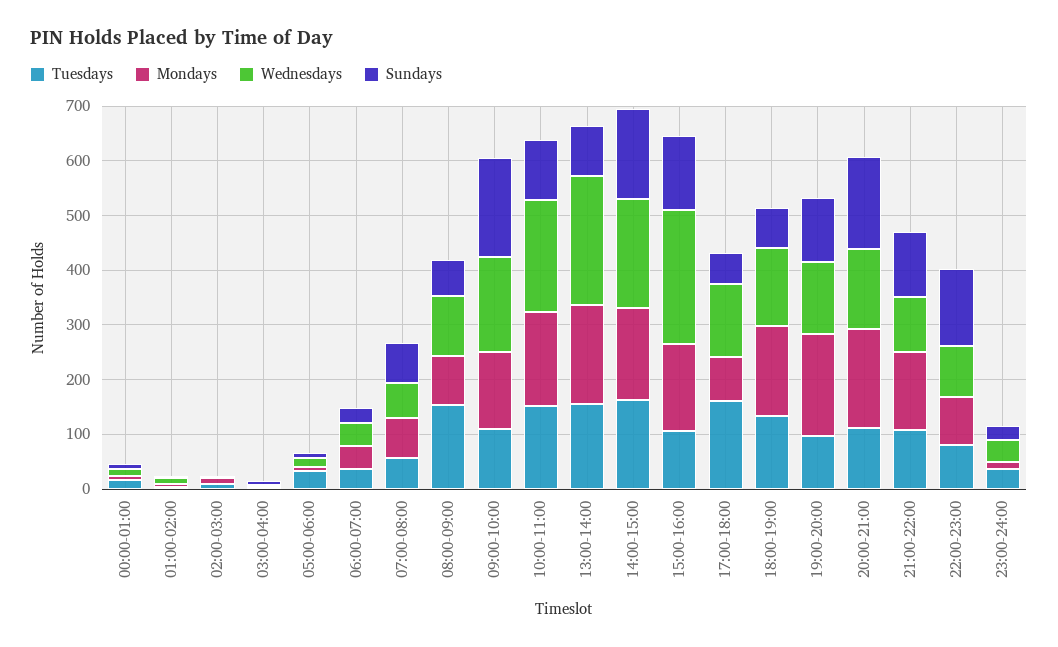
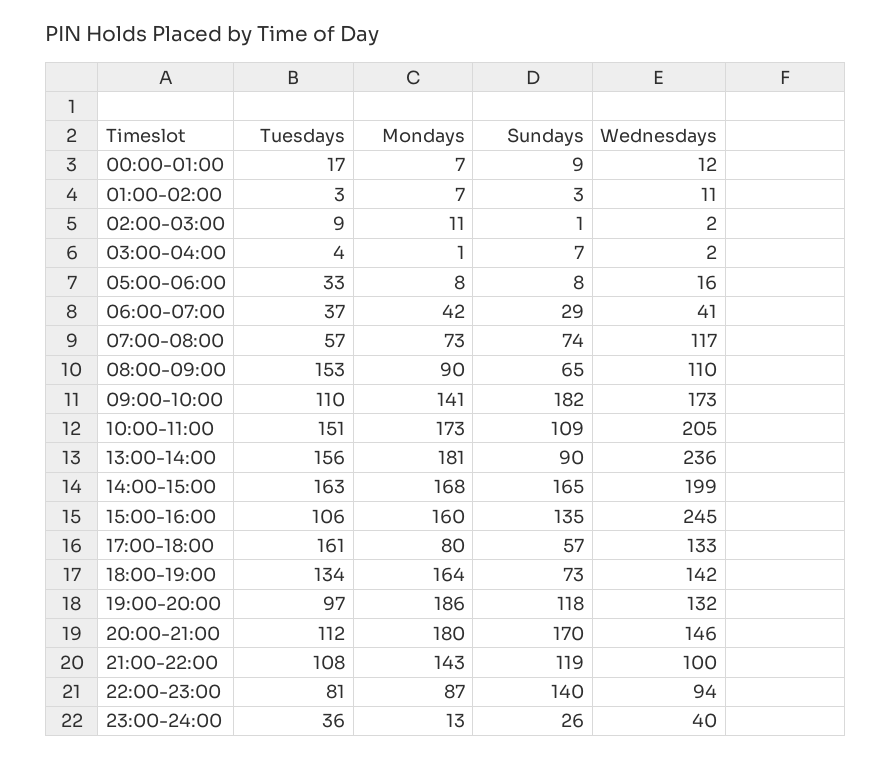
  {
    "Tuesdays": {
      "00:00-01:00": 17,
      "01:00-02:00": 3,
      "02:00-03:00": 9,
      "03:00-04:00": 4,
      "05:00-06:00": 33,
      "06:00-07:00": 37,
      "07:00-08:00": 57,
      "08:00-09:00": 153,
      "09:00-10:00": 110,
      "10:00-11:00": 151,
      "13:00-14:00": 156,
      "14:00-15:00": 163,
      "15:00-16:00": 106,
      "17:00-18:00": 161,
      "18:00-19:00": 134,
      "19:00-20:00": 97,
      "20:00-21:00": 112,
      "21:00-22:00": 108,
      "22:00-23:00": 81,
      "23:00-24:00": 36
    },
    "Mondays": {
      "00:00-01:00": 7,
      "01:00-02:00": 7,
      "02:00-03:00": 11,
      "03:00-04:00": 1,
      "05:00-06:00": 8,
      "06:00-07:00": 42,
      "07:00-08:00": 73,
      "08:00-09:00": 90,
      "09:00-10:00": 141,
      "10:00-11:00": 173,
      "13:00-14:00": 181,
      "14:00-15:00": 168,
      "15:00-16:00": 160,
      "17:00-18:00": 80,
      "18:00-19:00": 164,
      "19:00-20:00": 186,
      "20:00-21:00": 180,
      "21:00-22:00": 143,
      "22:00-23:00": 87,
      "23:00-24:00": 13
    },
    "Wednesdays": {
      "00:00-01:00": 12,
      "01:00-02:00": 11,
      "02:00-03:00": 2,
      "03:00-04:00": 2,
      "05:00-06:00": 16,
      "06:00-07:00": 41,
-     "07:00-08:00": 60,
+     "07:00-08:00": 117,
      "08:00-09:00": 110,
      "09:00-10:00": 173,
      "10:00-11:00": 205,
      "13:00-14:00": 236,
      "14:00-15:00": 199,
      "15:00-16:00": 245,
      "17:00-18:00": 133,
      "18:00-19:00": 142,
      "19:00-20:00": 132,
      "20:00-21:00": 146,
      "21:00-22:00": 100,
      "22:00-23:00": 94,
      "23:00-24:00": 40
    },
    "Sundays": {
      "00:00-01:00": 9,
      "01:00-02:00": 3,
      "02:00-03:00": 1,
      "03:00-04:00": 7,
      "05:00-06:00": 8,
      "06:00-07:00": 29,
      "07:00-08:00": 74,
      "08:00-09:00": 65,
      "09:00-10:00": 182,
      "10:00-11:00": 109,
      "13:00-14:00": 90,
      "14:00-15:00": 165,
      "15:00-16:00": 135,
      "17:00-18:00": 57,
      "18:00-19:00": 73,
      "19:00-20:00": 118,
      "20:00-21:00": 170,
      "21:00-22:00": 119,
      "22:00-23:00": 140,
      "23:00-24:00": 26
    }
  }

